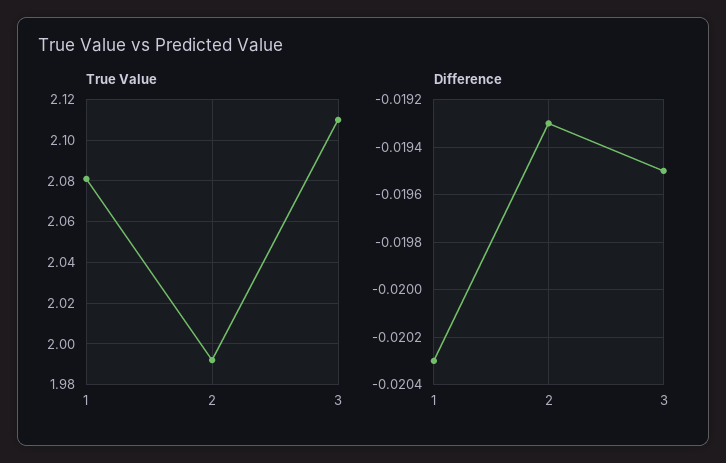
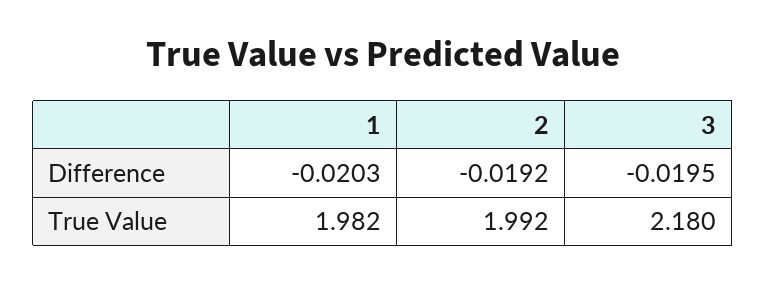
  {
    "True Value": {
-     "1": 2.08,
+     "1": 1.982,
      "2": 1.992,
-     "3": 2.11
+     "3": 2.18
    },
    "Difference": {
      "1": -0.0203,
-     "2": -0.0193,
+     "2": -0.0192,
      "3": -0.0195
    }
  }

